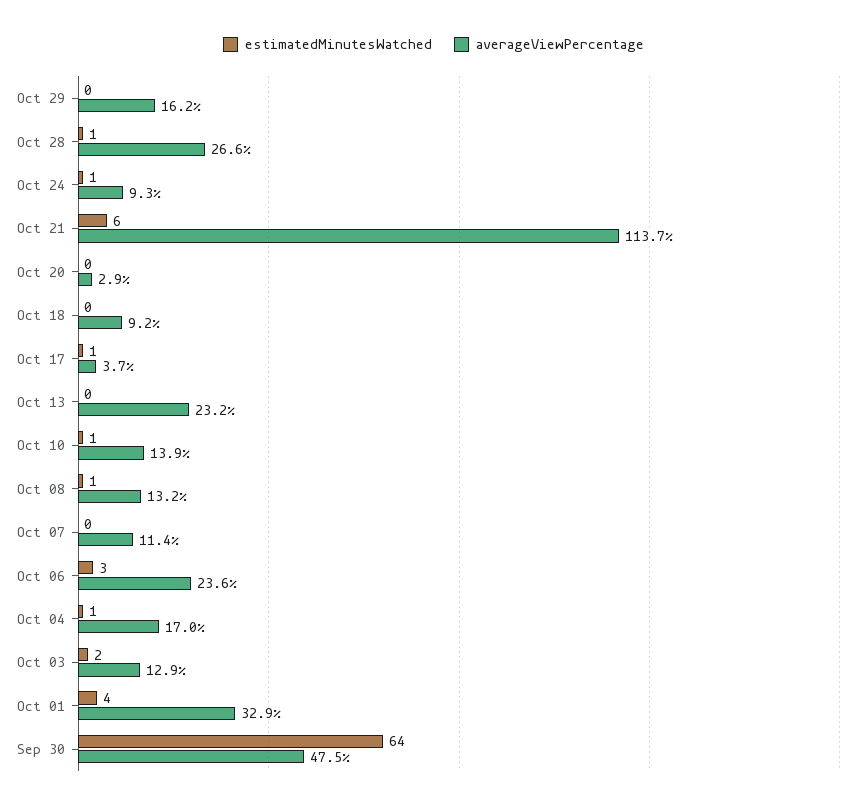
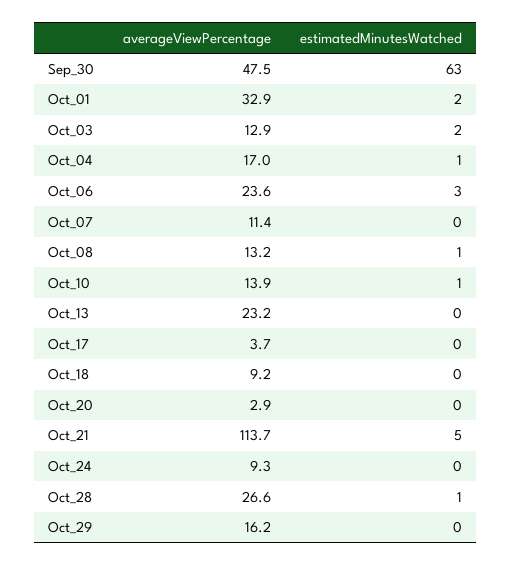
  {
    "estimatedMinutesWatched": {
      "Oct 29": 0,
      "Oct 28": 1,
-     "Oct 24": 1,
+     "Oct 24": 0,
-     "Oct 21": 6,
+     "Oct 21": 5,
      "Oct 20": 0,
      "Oct 18": 0,
-     "Oct 17": 1,
+     "Oct 17": 0,
      "Oct 13": 0,
      "Oct 10": 1,
      "Oct 08": 1,
      "Oct 07": 0,
      "Oct 06": 3,
      "Oct 04": 1,
      "Oct 03": 2,
-     "Oct 01": 4,
+     "Oct 01": 2,
-     "Sep 30": 64
+     "Sep 30": 63
    },
    "averageViewPercentage": {
      "Oct 29": 16.2,
      "Oct 28": 26.6,
      "Oct 24": 9.3,
      "Oct 21": 113.7,
      "Oct 20": 2.9,
      "Oct 18": 9.2,
      "Oct 17": 3.7,
      "Oct 13": 23.2,
      "Oct 10": 13.9,
      "Oct 08": 13.2,
      "Oct 07": 11.4,
      "Oct 06": 23.6,
      "Oct 04": 17,
      "Oct 03": 12.9,
      "Oct 01": 32.9,
      "Sep 30": 47.5
    }
  }

